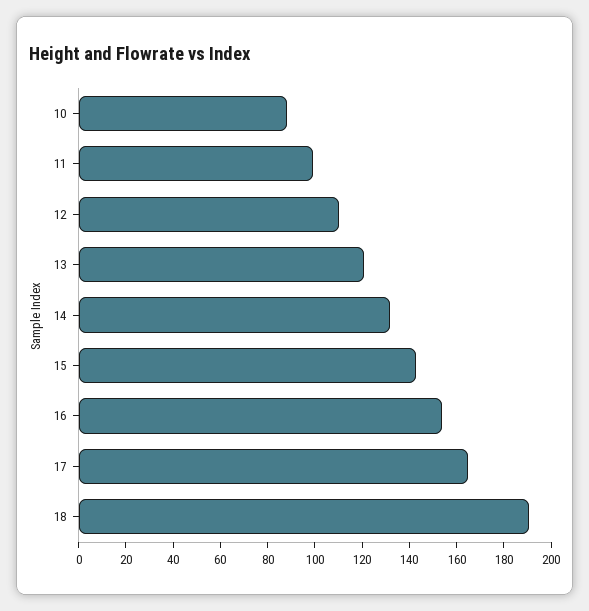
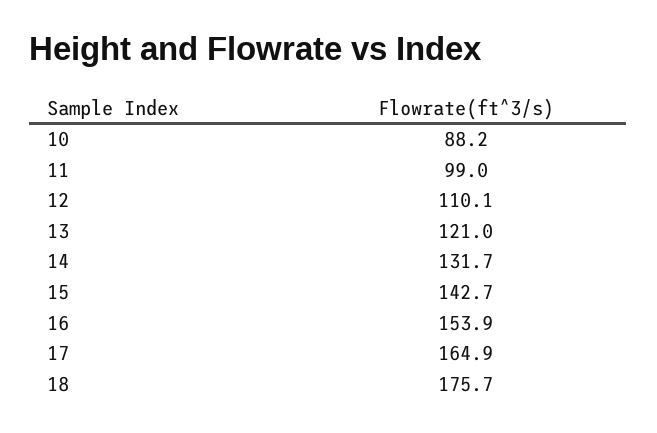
  {
    "10": 88.2,
    "11": 99,
    "12": 110.1,
    "13": 121,
    "14": 131.7,
    "15": 142.7,
    "16": 153.9,
    "17": 164.9,
-   "18": 190
+   "18": 175.7
  }

